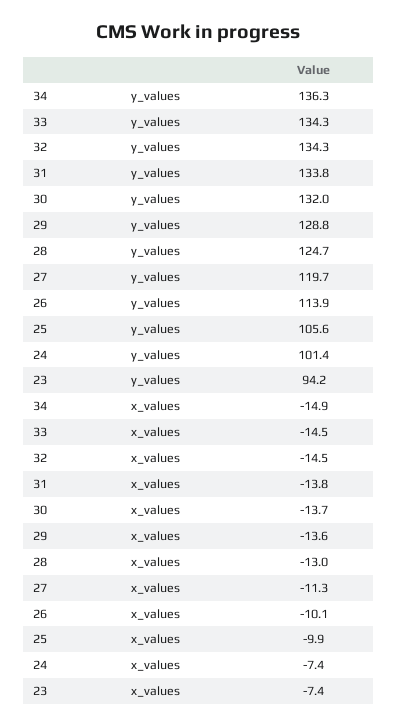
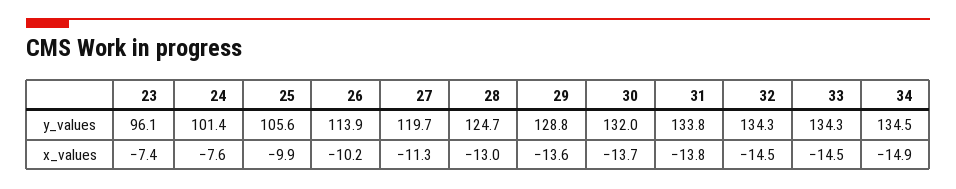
  {
    "34": {
-     "y_values": 136.3,
+     "y_values": 134.5,
      "x_values": -14.9
    },
    "33": {
      "y_values": 134.3,
      "x_values": -14.5
    },
    "32": {
      "y_values": 134.3,
      "x_values": -14.5
    },
    "31": {
      "y_values": 133.8,
      "x_values": -13.8
    },
    "30": {
      "y_values": 132,
      "x_values": -13.7
    },
    "29": {
      "y_values": 128.8,
      "x_values": -13.6
    },
    "28": {
      "y_values": 124.7,
      "x_values": -13
    },
    "27": {
      "y_values": 119.7,
      "x_values": -11.3
    },
    "26": {
      "y_values": 113.9,
-     "x_values": -10.1
+     "x_values": -10.2
    },
    "25": {
      "y_values": 105.6,
      "x_values": -9.9
    },
    "24": {
      "y_values": 101.4,
-     "x_values": -7.4
+     "x_values": -7.6
    },
    "23": {
-     "y_values": 94.2,
+     "y_values": 96.1,
      "x_values": -7.4
    }
  }

